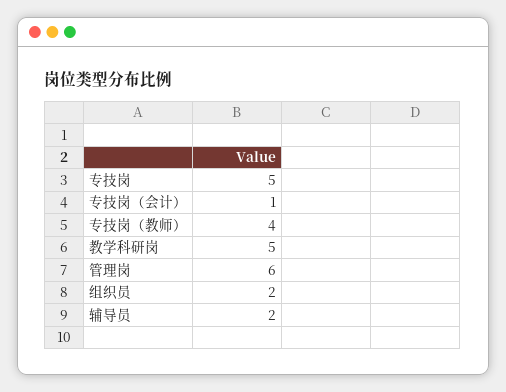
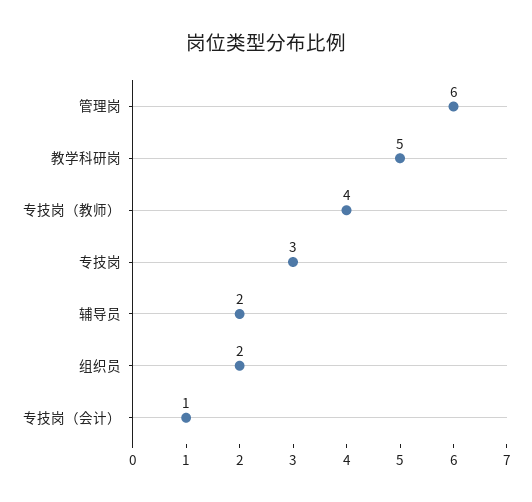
  {
-   "专技岗": 5,
+   "专技岗": 3,
    "专技岗（会计）": 1,
    "专技岗（教师）": 4,
    "教学科研岗": 5,
    "管理岗": 6,
    "组织员": 2,
    "辅导员": 2
  }

